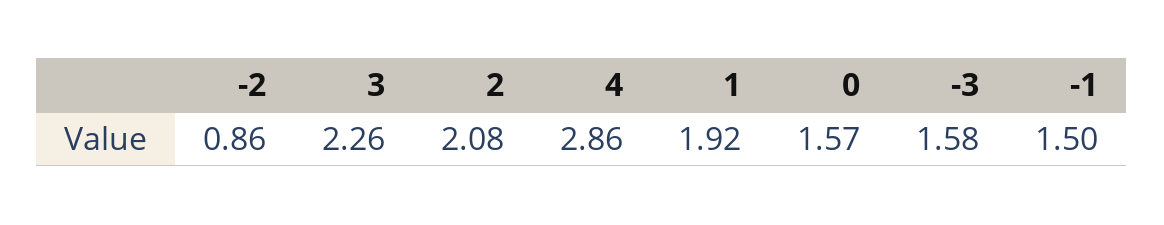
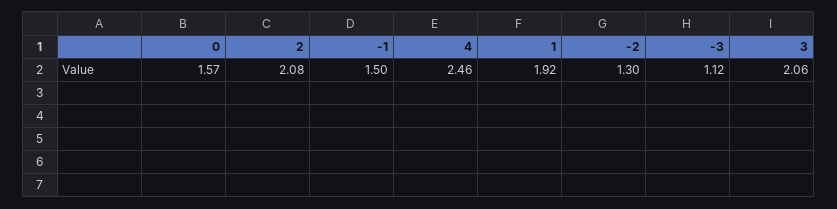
  {
-   "-2": 0.86,
+   "-2": 1.3,
-   "3": 2.26,
+   "3": 2.06,
    "2": 2.08,
-   "4": 2.86,
+   "4": 2.46,
    "1": 1.92,
    "0": 1.57,
-   "-3": 1.58,
+   "-3": 1.12,
    "-1": 1.5
  }

